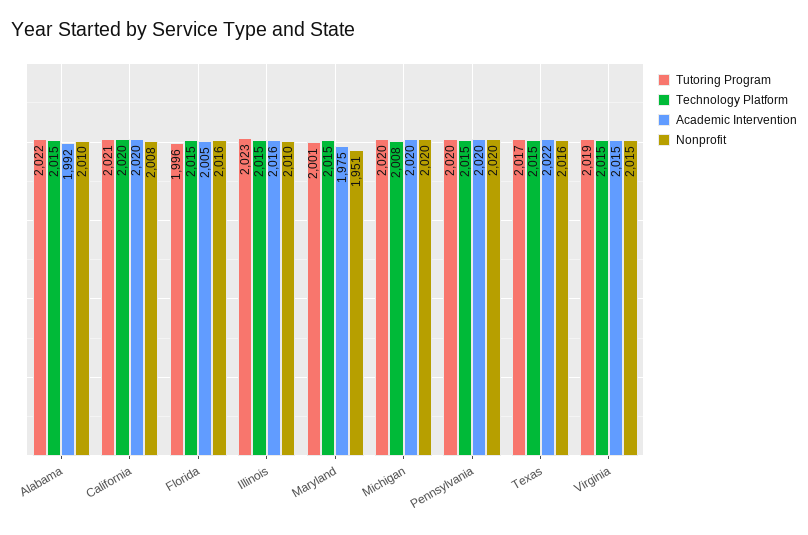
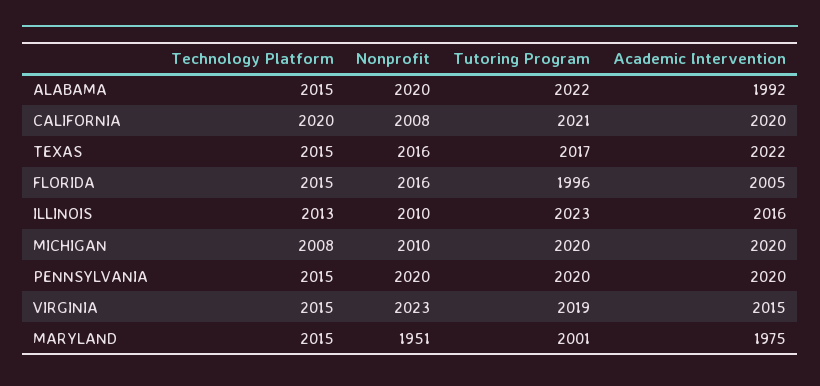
  {
    "Tutoring Program": {
      "Alabama": 2022,
      "California": 2021,
      "Florida": 1996,
      "Illinois": 2023,
      "Maryland": 2001,
      "Michigan": 2020,
      "Pennsylvania": 2020,
      "Texas": 2017,
      "Virginia": 2019
    },
    "Technology Platform": {
      "Alabama": 2015,
      "California": 2020,
      "Florida": 2015,
-     "Illinois": 2015,
+     "Illinois": 2013,
      "Maryland": 2015,
      "Michigan": 2008,
      "Pennsylvania": 2015,
      "Texas": 2015,
      "Virginia": 2015
    },
    "Academic Intervention": {
      "Alabama": 1992,
      "California": 2020,
      "Florida": 2005,
      "Illinois": 2016,
      "Maryland": 1975,
      "Michigan": 2020,
      "Pennsylvania": 2020,
      "Texas": 2022,
      "Virginia": 2015
    },
    "Nonprofit": {
-     "Alabama": 2010,
+     "Alabama": 2020,
      "California": 2008,
      "Florida": 2016,
      "Illinois": 2010,
      "Maryland": 1951,
-     "Michigan": 2020,
+     "Michigan": 2010,
      "Pennsylvania": 2020,
      "Texas": 2016,
-     "Virginia": 2015
+     "Virginia": 2023
    }
  }

